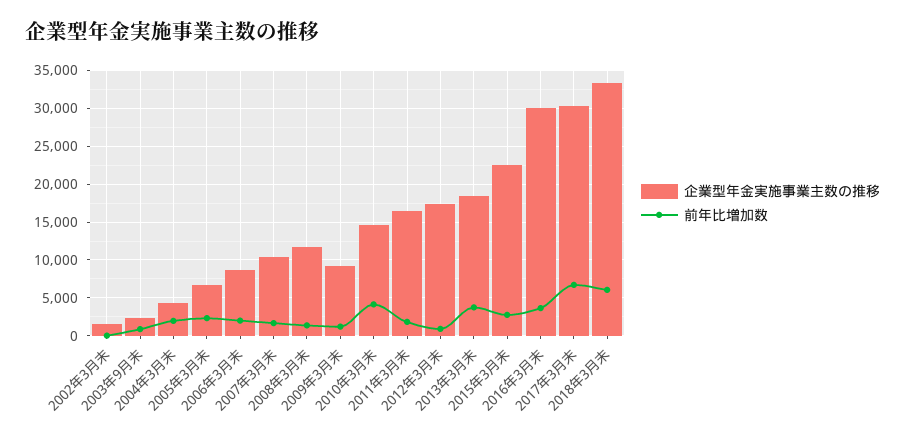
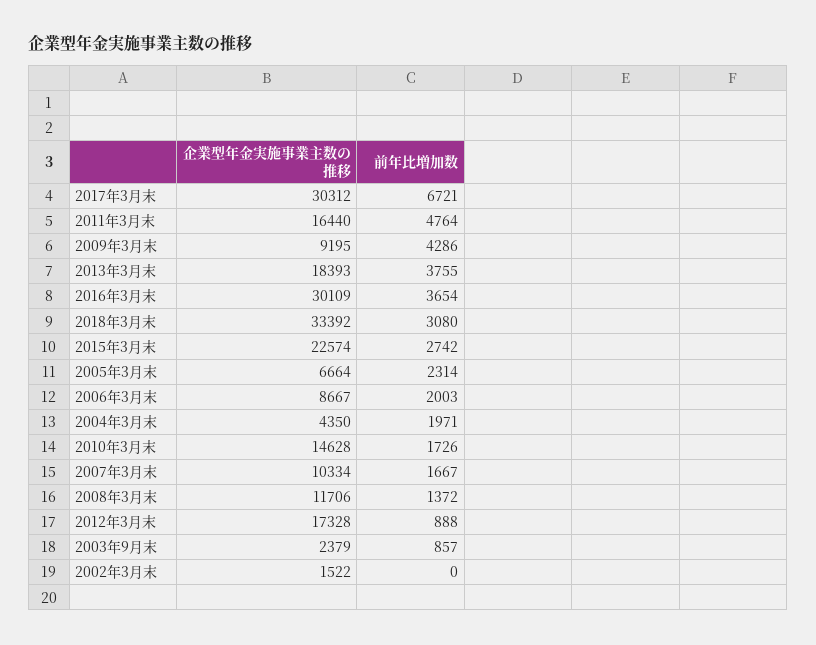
  {
    "企業型年金実施事業主数の推移": {
      "2002年3月末": 1522,
      "2003年9月末": 2379,
      "2004年3月末": 4350,
      "2005年3月末": 6664,
      "2006年3月末": 8667,
      "2007年3月末": 10334,
      "2008年3月末": 11706,
      "2009年3月末": 9195,
      "2010年3月末": 14628,
      "2011年3月末": 16440,
      "2012年3月末": 17328,
      "2013年3月末": 18393,
      "2015年3月末": 22574,
      "2016年3月末": 30109,
      "2017年3月末": 30312,
      "2018年3月末": 33392
    },
    "前年比増加数": {
      "2002年3月末": 0,
      "2003年9月末": 857,
      "2004年3月末": 1971,
      "2005年3月末": 2314,
      "2006年3月末": 2003,
      "2007年3月末": 1667,
      "2008年3月末": 1372,
-     "2009年3月末": 1000,
+     "2009年3月末": 4286,
-     "2010年3月末": 4000,
+     "2010年3月末": 1726,
-     "2011年3月末": 2000,
+     "2011年3月末": 4764,
      "2012年3月末": 888,
      "2013年3月末": 3755,
      "2015年3月末": 2742,
      "2016年3月末": 3654,
      "2017年3月末": 6721,
-     "2018年3月末": 6000
+     "2018年3月末": 3080
    }
  }

